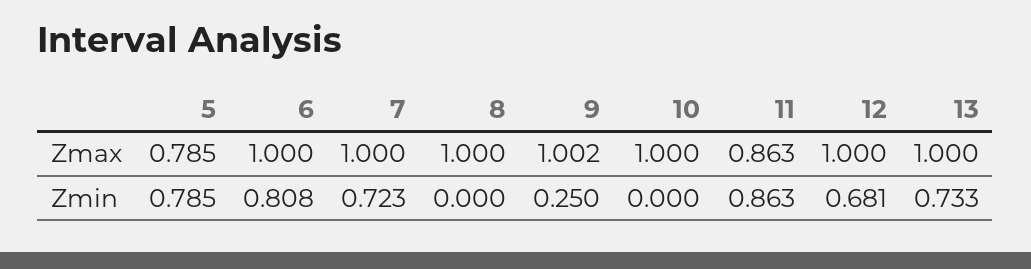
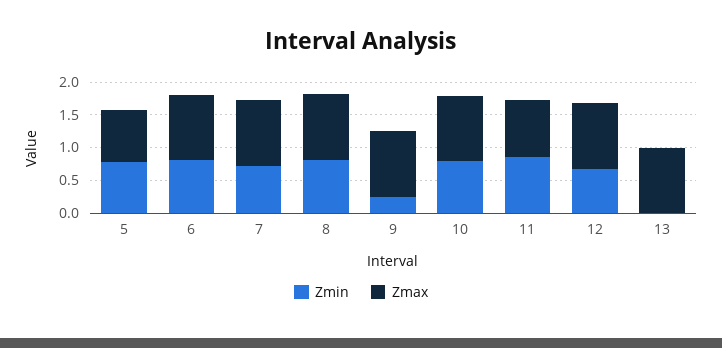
  {
    "Zmax": {
      "5": 0.785,
      "6": 1,
      "7": 1,
      "8": 1,
      "9": 1.002,
      "10": 1,
      "11": 0.863,
      "12": 1,
      "13": 1
    },
    "Zmin": {
      "5": 0.785,
      "6": 0.808,
      "7": 0.723,
-     "8": 0,
+     "8": 0.75,
      "9": 0.25,
-     "10": 0,
+     "10": 0.75,
      "11": 0.863,
      "12": 0.681,
-     "13": 0.733
+     "13": 0
    }
  }

